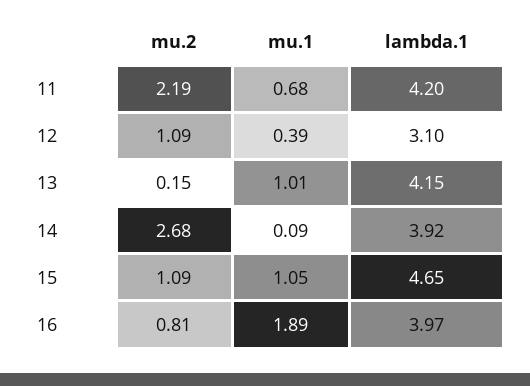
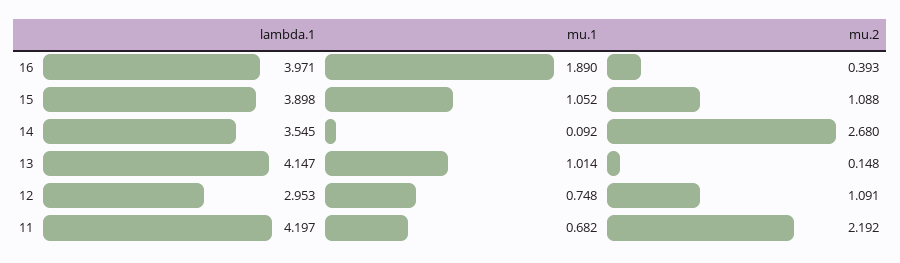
  {
    "mu.2": {
      "11": 2.192,
      "12": 1.091,
      "13": 0.148,
      "14": 2.68,
      "15": 1.088,
-     "16": 0.81
+     "16": 0.393
    },
    "mu.1": {
      "11": 0.682,
-     "12": 0.39,
+     "12": 0.748,
      "13": 1.014,
      "14": 0.092,
      "15": 1.052,
      "16": 1.89
    },
    "lambda.1": {
      "11": 4.197,
-     "12": 3.1,
+     "12": 2.953,
      "13": 4.147,
-     "14": 3.92,
+     "14": 3.545,
-     "15": 4.65,
+     "15": 3.898,
      "16": 3.971
    }
  }

